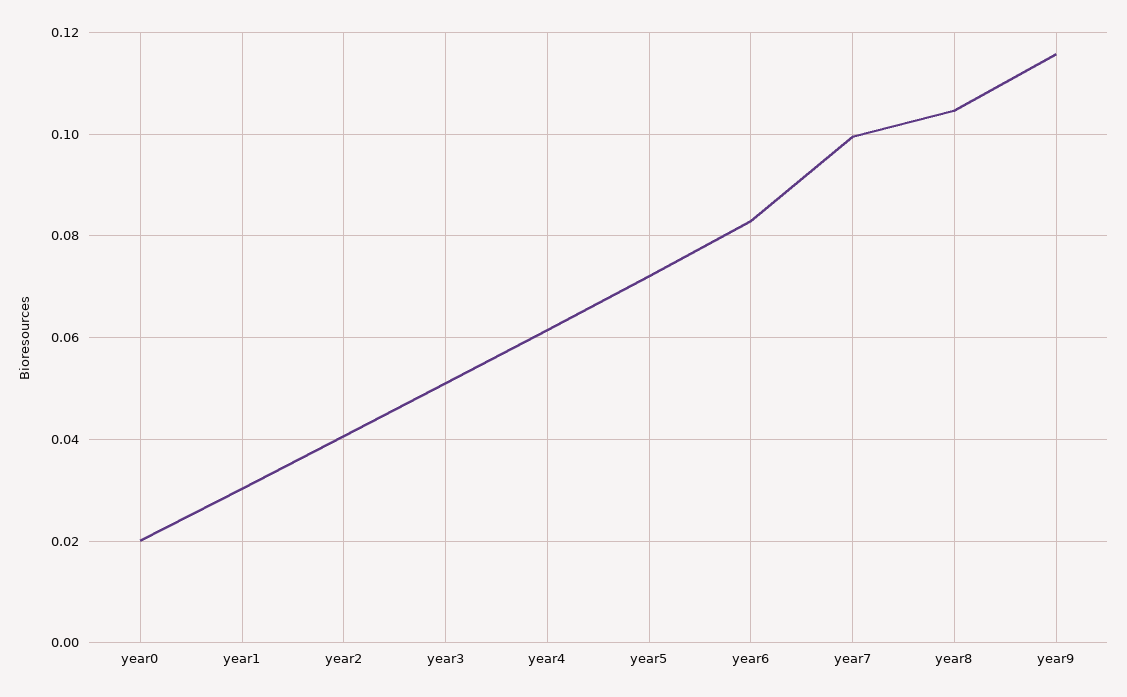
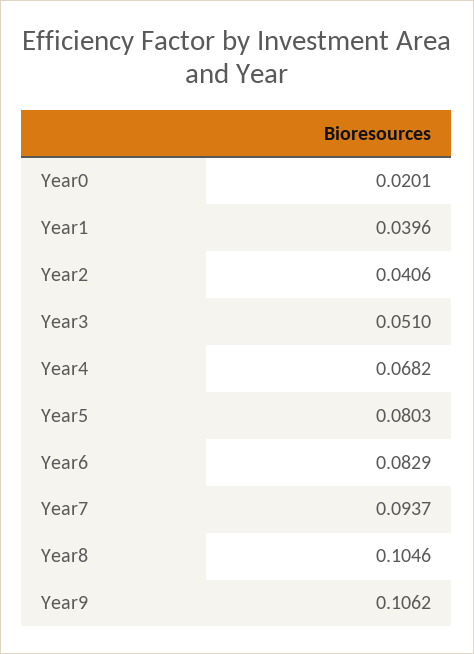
  {
    "year0": 0.0201,
-   "year1": 0.03,
+   "year1": 0.0396,
    "year2": 0.0406,
    "year3": 0.051,
-   "year4": 0.062,
+   "year4": 0.0682,
-   "year5": 0.072,
+   "year5": 0.0803,
    "year6": 0.0829,
-   "year7": 0.1,
+   "year7": 0.0937,
    "year8": 0.1046,
-   "year9": 0.116
+   "year9": 0.1062
  }

